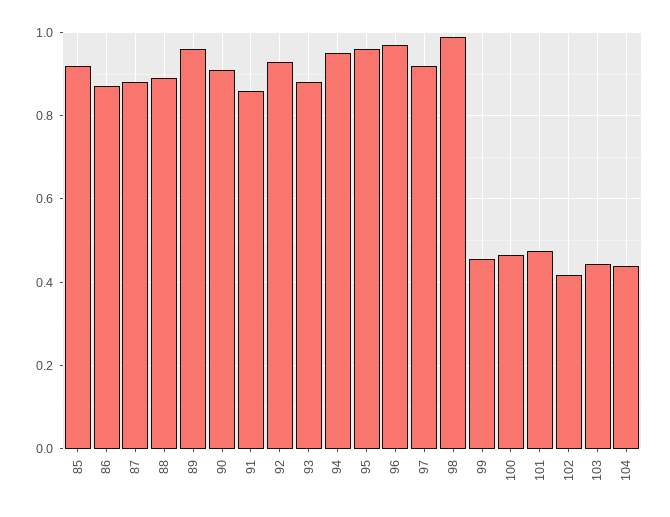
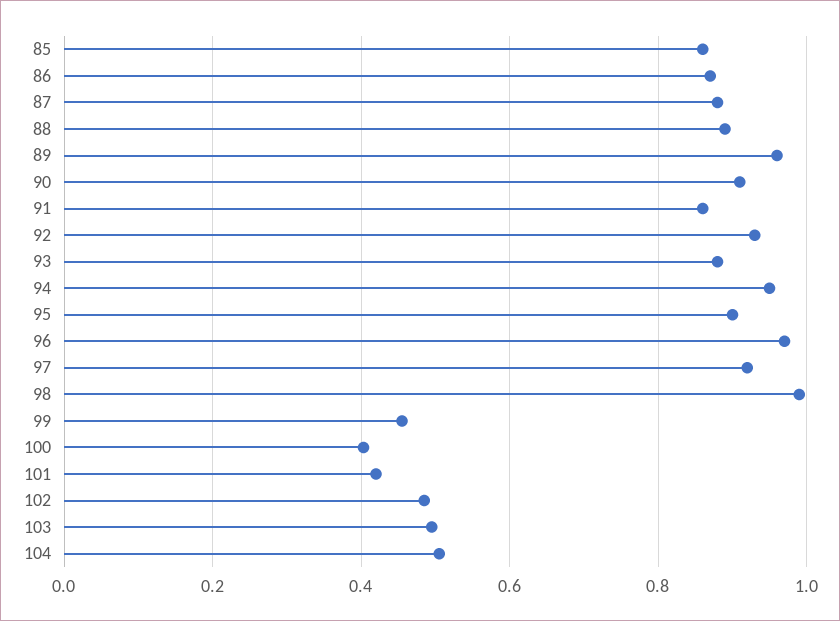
  {
-   "85": 0.92,
+   "85": 0.86,
    "86": 0.88,
    "87": 0.88,
    "88": 0.9,
    "89": 0.96,
    "90": 0.92,
    "91": 0.86,
    "92": 0.94,
    "93": 0.88,
    "94": 0.96,
-   "95": 0.96,
+   "95": 0.9,
    "96": 0.98,
    "97": 0.92,
    "98": 1,
    "99": 0.46,
-   "100": 0.46,
+   "100": 0.4,
-   "101": 0.48,
+   "101": 0.42,
-   "102": 0.42,
+   "102": 0.48,
-   "103": 0.44,
+   "103": 0.5,
-   "104": 0.44
+   "104": 0.5
  }

